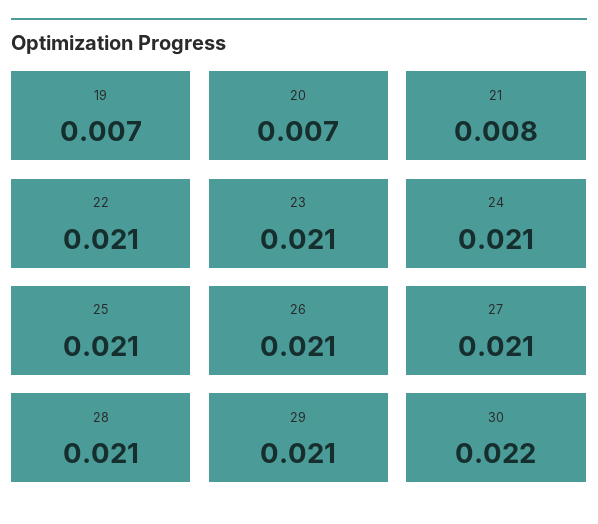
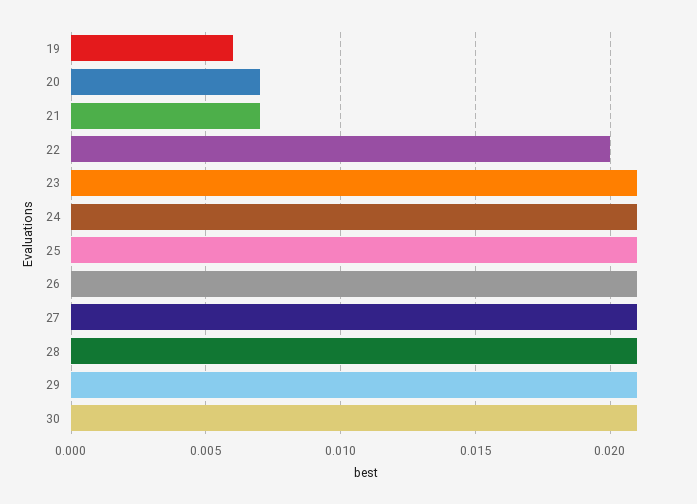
  {
-   "19": 0.007,
+   "19": 0.006,
    "20": 0.007,
-   "21": 0.008,
+   "21": 0.007,
-   "22": 0.021,
+   "22": 0.02,
    "23": 0.021,
    "24": 0.021,
    "25": 0.021,
    "26": 0.021,
    "27": 0.021,
    "28": 0.021,
    "29": 0.021,
-   "30": 0.022
+   "30": 0.021
  }

